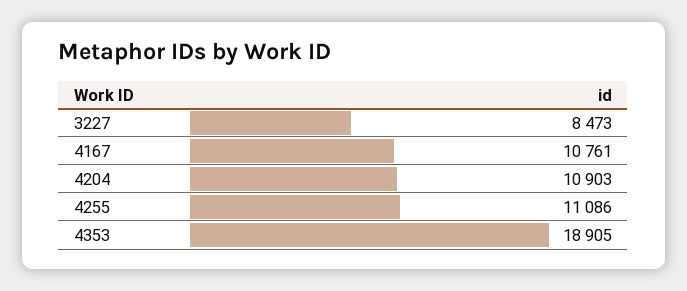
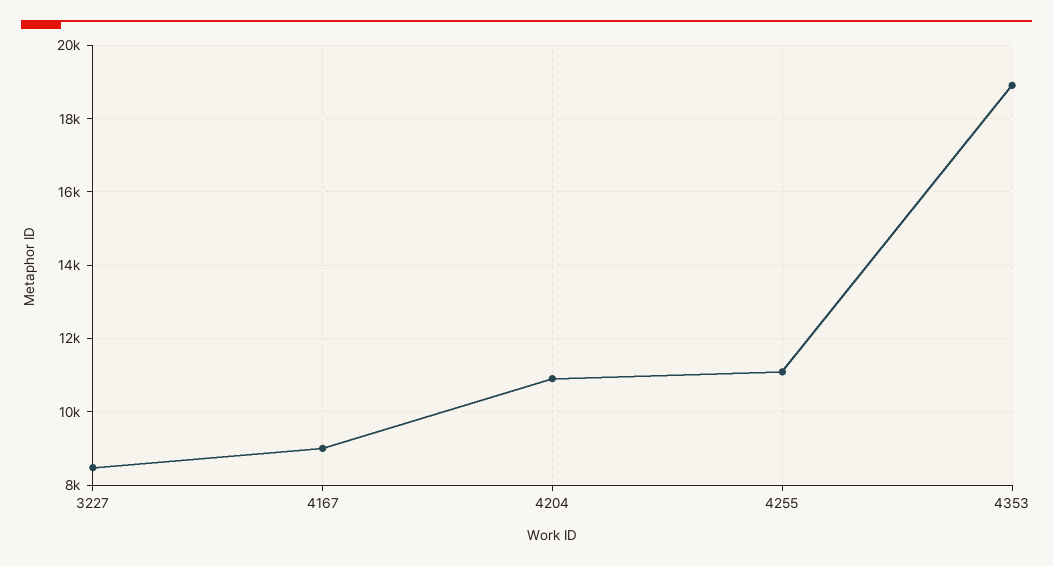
  {
    "3227": 8473,
-   "4167": 10761,
+   "4167": 9000,
    "4204": 10903,
    "4255": 11086,
    "4353": 18905
  }

